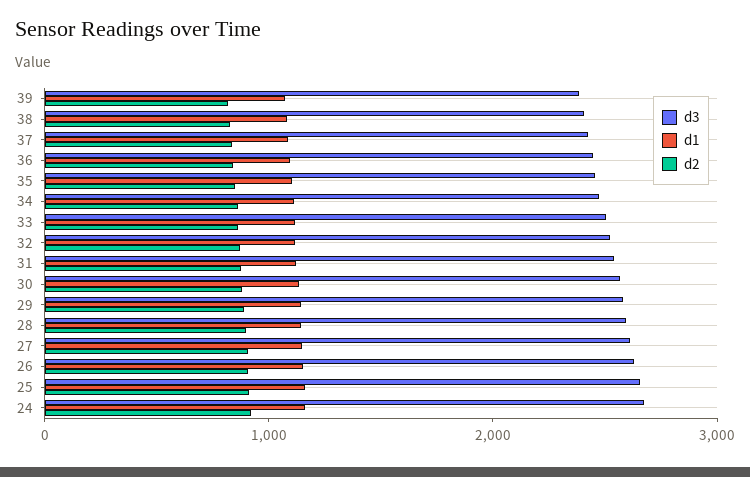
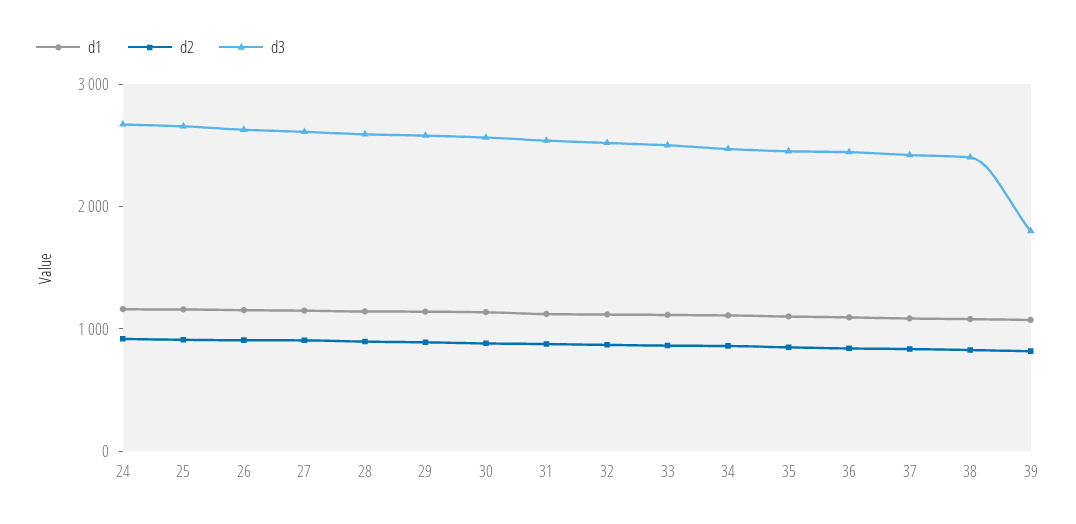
  {
    "d3": {
-     "39": 2400,
+     "39": 1800,
      "38": 2400,
      "37": 2400,
      "36": 2400,
      "35": 2400,
      "34": 2400,
      "33": 2600,
      "32": 2600,
      "31": 2600,
      "30": 2600,
      "29": 2600,
      "28": 2600,
      "27": 2600,
      "26": 2600,
      "25": 2600,
      "24": 2600
    },
    "d1": {
      "39": 1000,
      "38": 1000,
      "37": 1000,
      "36": 1000,
      "35": 1200,
      "34": 1200,
      "33": 1200,
      "32": 1200,
      "31": 1200,
      "30": 1200,
      "29": 1200,
      "28": 1200,
      "27": 1200,
      "26": 1200,
      "25": 1200,
      "24": 1200
    },
    "d2": {
      "39": 800,
      "38": 800,
      "37": 800,
      "36": 800,
      "35": 800,
      "34": 800,
      "33": 800,
      "32": 800,
      "31": 800,
      "30": 800,
      "29": 800,
      "28": 800,
      "27": 1000,
      "26": 1000,
      "25": 1000,
      "24": 1000
    }
  }

